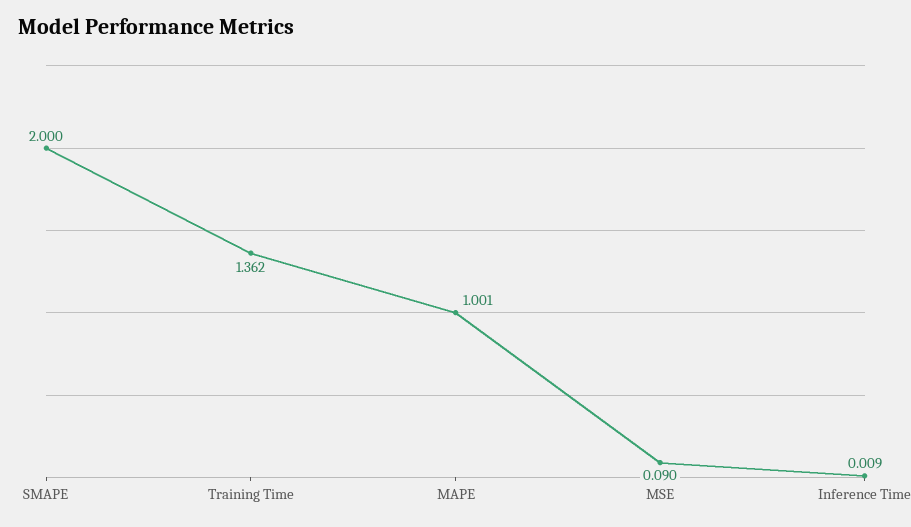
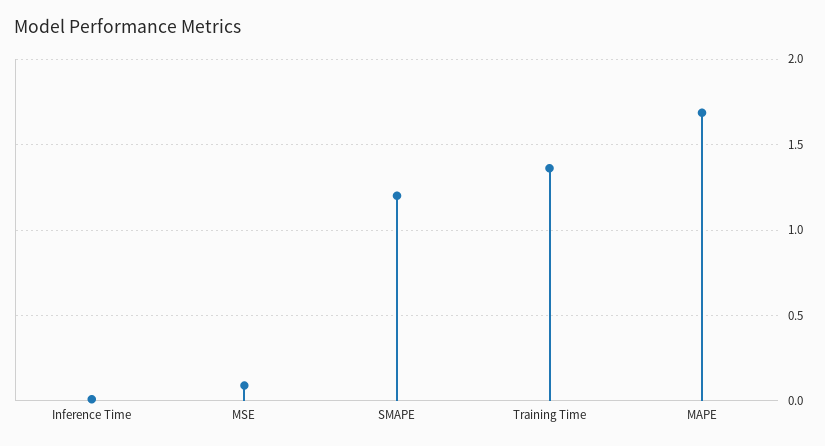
  {
-   "SMAPE": 2,
+   "SMAPE": 1.2,
    "Training Time": 1.362,
-   "MAPE": 1.001,
+   "MAPE": 1.7,
    "MSE": 0.09,
    "Inference Time": 0.009
  }

